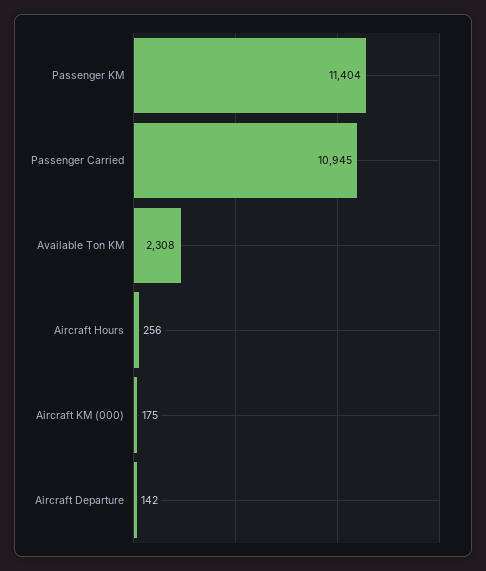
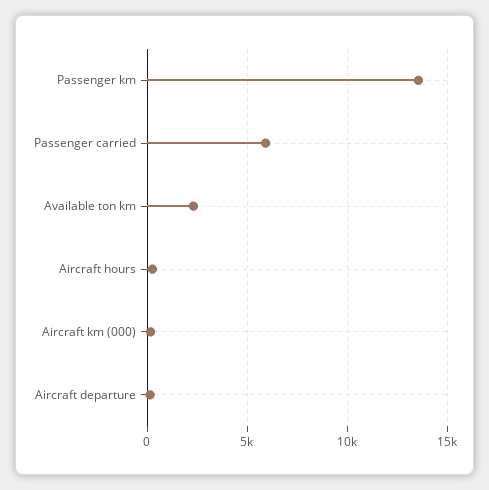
  {
-   "Passenger KM": 11404,
+   "Passenger KM": 13500,
-   "Passenger Carried": 10945,
+   "Passenger Carried": 6000,
    "Available Ton KM": 2308,
    "Aircraft Hours": 256,
    "Aircraft KM (000)": 175,
    "Aircraft Departure": 142
  }

